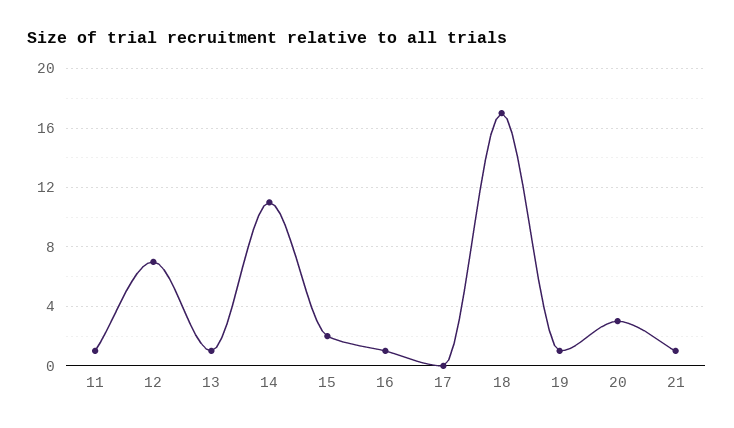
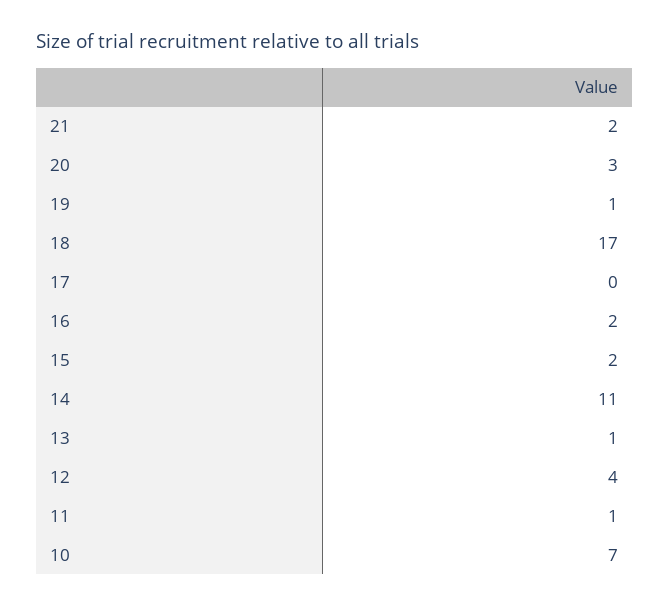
  {
    "11": 1,
-   "12": 7,
+   "12": 4,
    "13": 1,
    "14": 11,
    "15": 2,
-   "16": 1,
+   "16": 2,
    "17": 0,
    "18": 17,
    "19": 1,
    "20": 3,
-   "21": 1
+   "21": 2,
+   "10": 7
  }

